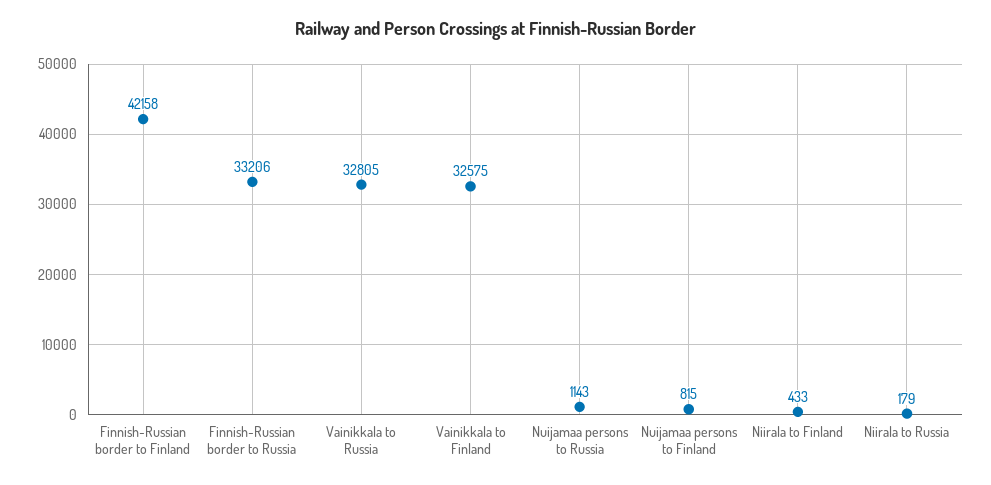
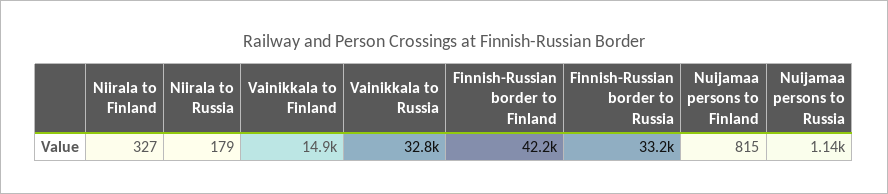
  {
    "Finnish-Russian border to Finland": 42158,
    "Finnish-Russian border to Russia": 33206,
    "Vainikkala to Russia": 32805,
-   "Vainikkala to Finland": 32575,
+   "Vainikkala to Finland": 14900,
    "Nuijamaa persons to Russia": 1143,
    "Nuijamaa persons to Finland": 815,
-   "Niirala to Finland": 433,
+   "Niirala to Finland": 327,
    "Niirala to Russia": 179
  }

